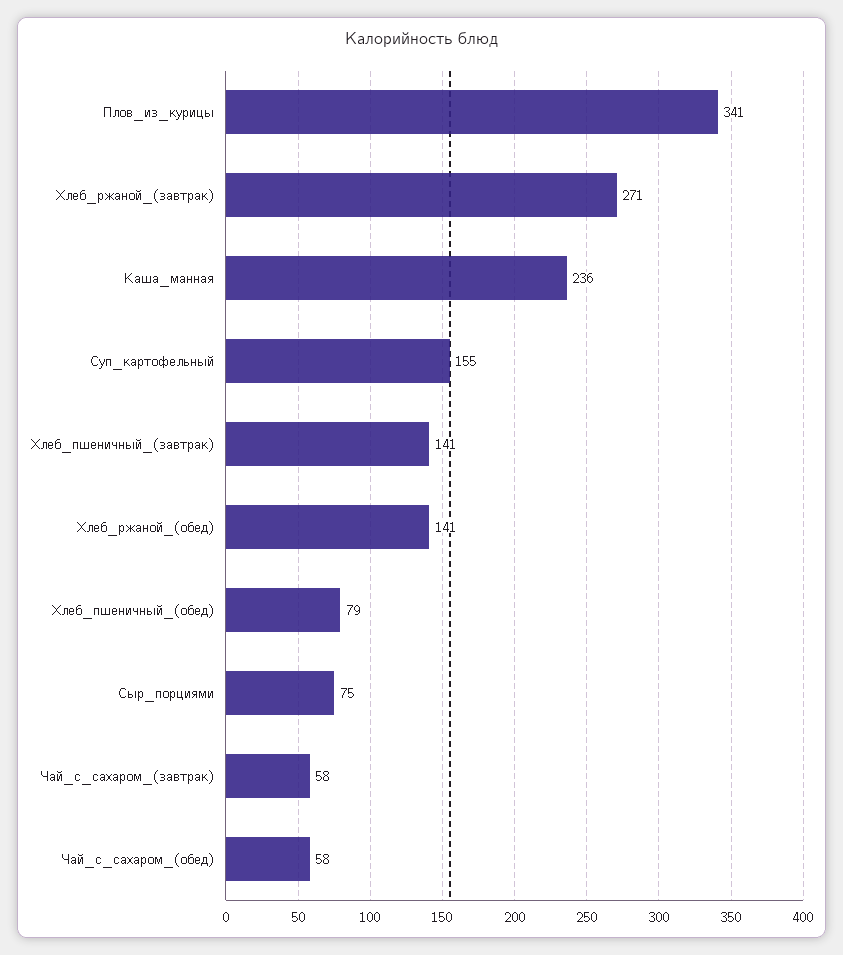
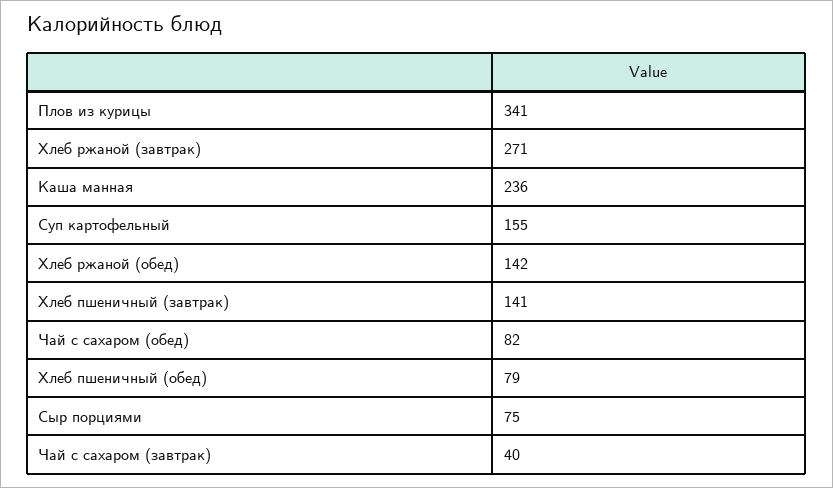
  {
    "Плов_из_курицы": 341,
    "Хлеб_ржаной_(завтрак)": 271,
    "Каша_манная": 236,
    "Суп_картофельный": 155,
    "Хлеб_пшеничный_(завтрак)": 141,
-   "Хлеб_ржаной_(обед)": 141,
+   "Хлеб_ржаной_(обед)": 142,
    "Хлеб_пшеничный_(обед)": 79,
    "Сыр_порциями": 75,
-   "Чай_с_сахаром_(завтрак)": 58,
+   "Чай_с_сахаром_(завтрак)": 40,
-   "Чай_с_сахаром_(обед)": 58
+   "Чай_с_сахаром_(обед)": 82
  }

